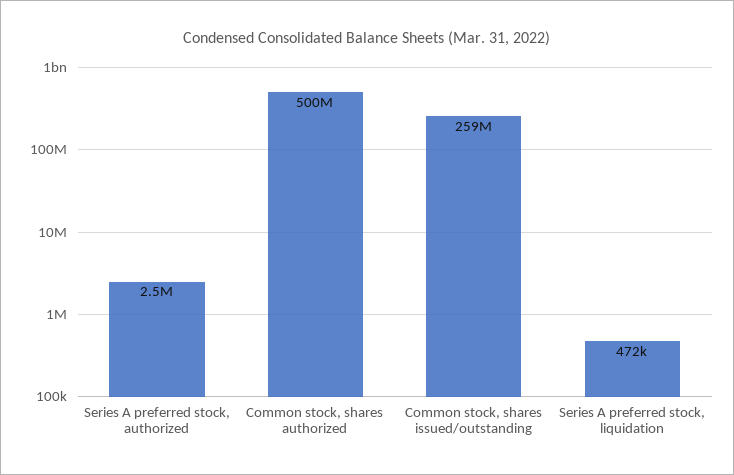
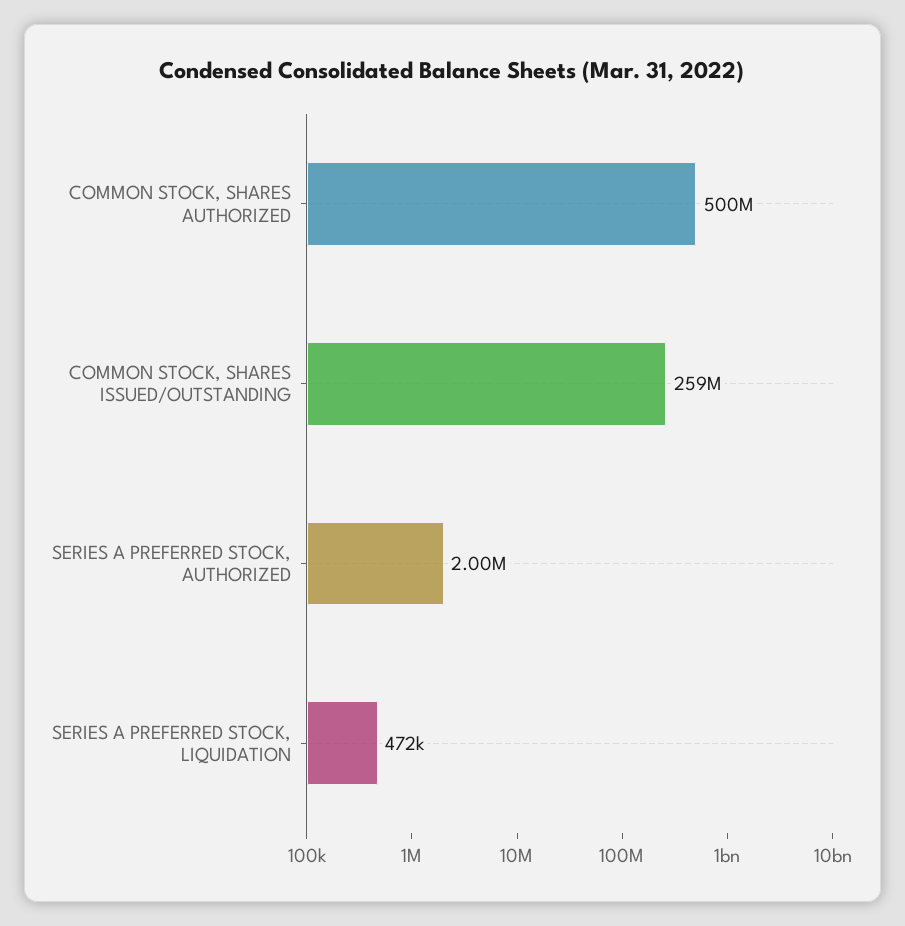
  {
-   "Series A preferred stock, authorized": 2500000,
+   "Series A preferred stock, authorized": 2000000,
    "Common stock, shares authorized": 500000000,
    "Common stock, shares issued/outstanding": 259000000,
    "Series A preferred stock, liquidation": 472000
  }

